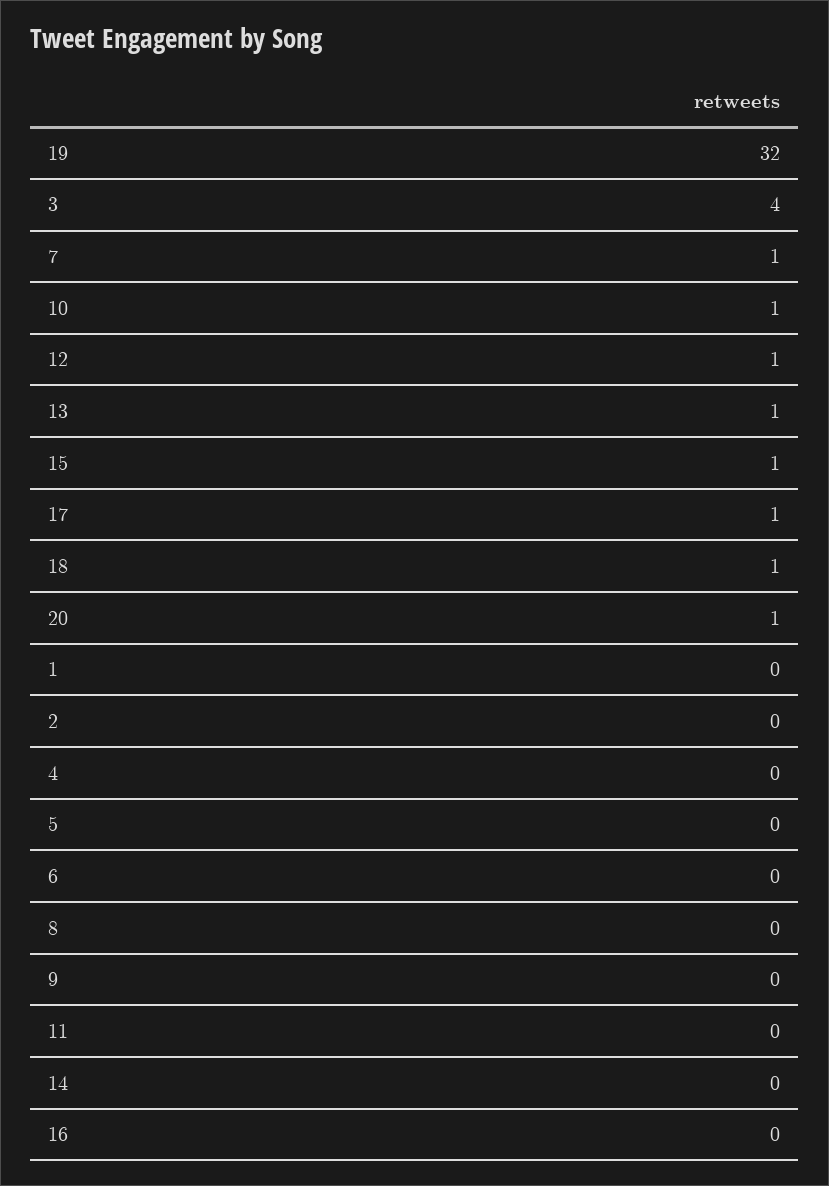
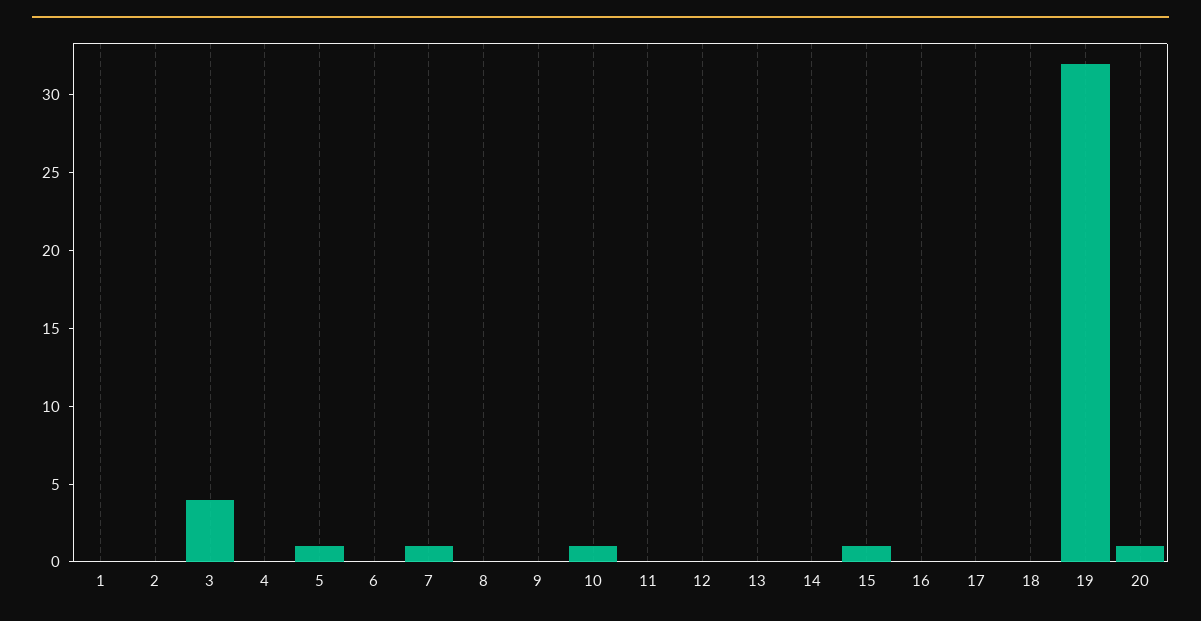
  {
    "19": 32,
    "3": 4,
    "7": 1,
    "10": 1,
-   "12": 1,
+   "12": 0,
-   "13": 1,
+   "13": 0,
    "15": 1,
-   "17": 1,
+   "17": 0,
-   "18": 1,
+   "18": 0,
    "20": 1,
    "1": 0,
    "2": 0,
    "4": 0,
-   "5": 0,
+   "5": 1,
    "6": 0,
    "8": 0,
    "9": 0,
    "11": 0,
    "14": 0,
    "16": 0
  }

